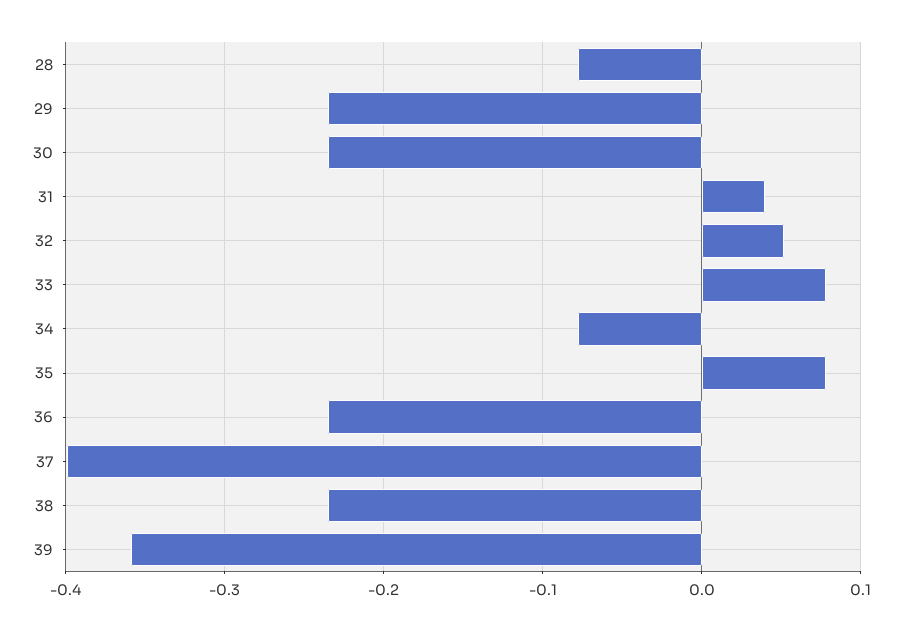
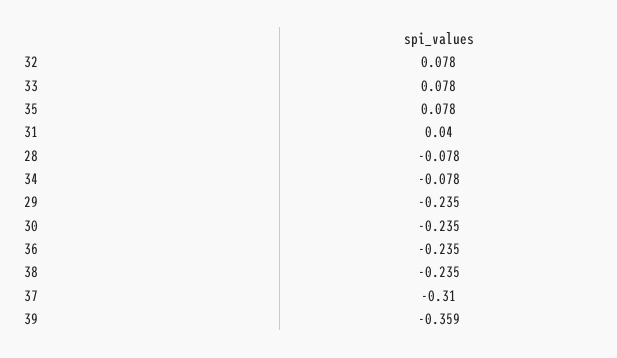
  {
    "28": -0.078,
    "29": -0.235,
    "30": -0.235,
    "31": 0.04,
-   "32": 0.05,
+   "32": 0.078,
    "33": 0.078,
    "34": -0.078,
    "35": 0.078,
    "36": -0.235,
-   "37": -0.4,
+   "37": -0.31,
    "38": -0.235,
    "39": -0.359
  }

